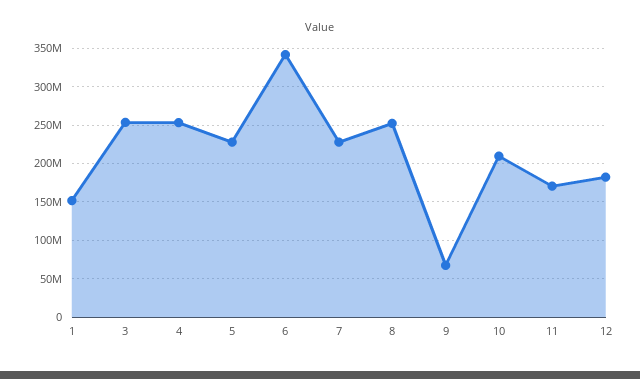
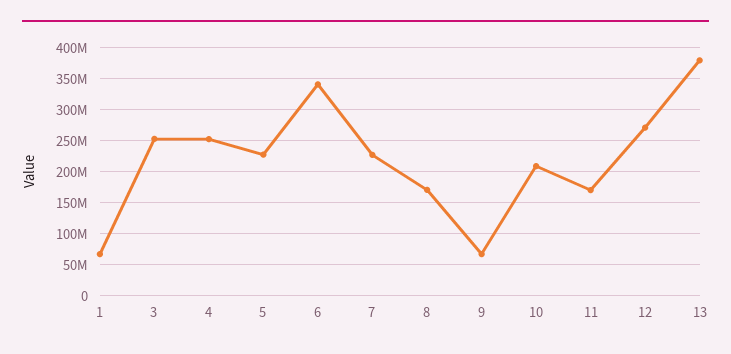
  {
-   "1": 150000000,
+   "1": 70000000,
    "3": 250000000,
    "4": 250000000,
    "5": 230000000,
    "6": 340000000,
    "7": 230000000,
-   "8": 250000000,
+   "8": 170000000,
    "9": 70000000,
    "10": 210000000,
    "11": 170000000,
-   "12": 180000000
+   "12": 270000000,
+   "13": 380000000
  }

